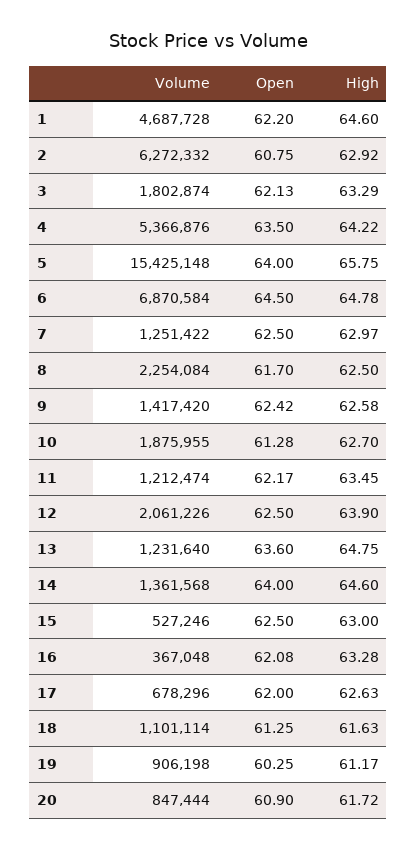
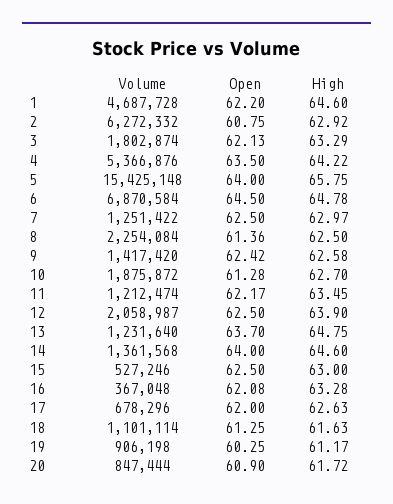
  {
    "Volume": {
      "1": 4687728,
      "2": 6272332,
      "3": 1802874,
      "4": 5366876,
      "5": 15425148,
      "6": 6870584,
      "7": 1251422,
      "8": 2254084,
      "9": 1417420,
-     "10": 1875955,
+     "10": 1875872,
      "11": 1212474,
-     "12": 2061226,
+     "12": 2058987,
      "13": 1231640,
      "14": 1361568,
      "15": 527246,
      "16": 367048,
      "17": 678296,
      "18": 1101114,
      "19": 906198,
      "20": 847444
    },
    "Open": {
      "1": 62.2,
      "2": 60.75,
      "3": 62.13,
      "4": 63.5,
      "5": 64,
      "6": 64.5,
      "7": 62.5,
-     "8": 61.7,
+     "8": 61.36,
      "9": 62.42,
      "10": 61.28,
      "11": 62.17,
      "12": 62.5,
-     "13": 63.6,
+     "13": 63.7,
      "14": 64,
      "15": 62.5,
      "16": 62.08,
      "17": 62,
      "18": 61.25,
      "19": 60.25,
      "20": 60.9
    },
    "High": {
      "1": 64.6,
      "2": 62.92,
      "3": 63.29,
      "4": 64.22,
      "5": 65.75,
      "6": 64.78,
      "7": 62.97,
      "8": 62.5,
      "9": 62.58,
      "10": 62.7,
      "11": 63.45,
      "12": 63.9,
      "13": 64.75,
      "14": 64.6,
      "15": 63,
      "16": 63.28,
      "17": 62.63,
      "18": 61.63,
      "19": 61.17,
      "20": 61.72
    }
  }

